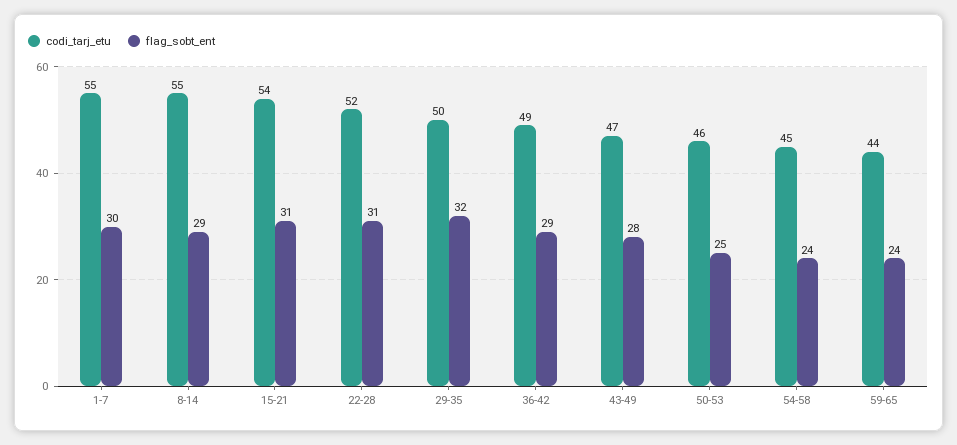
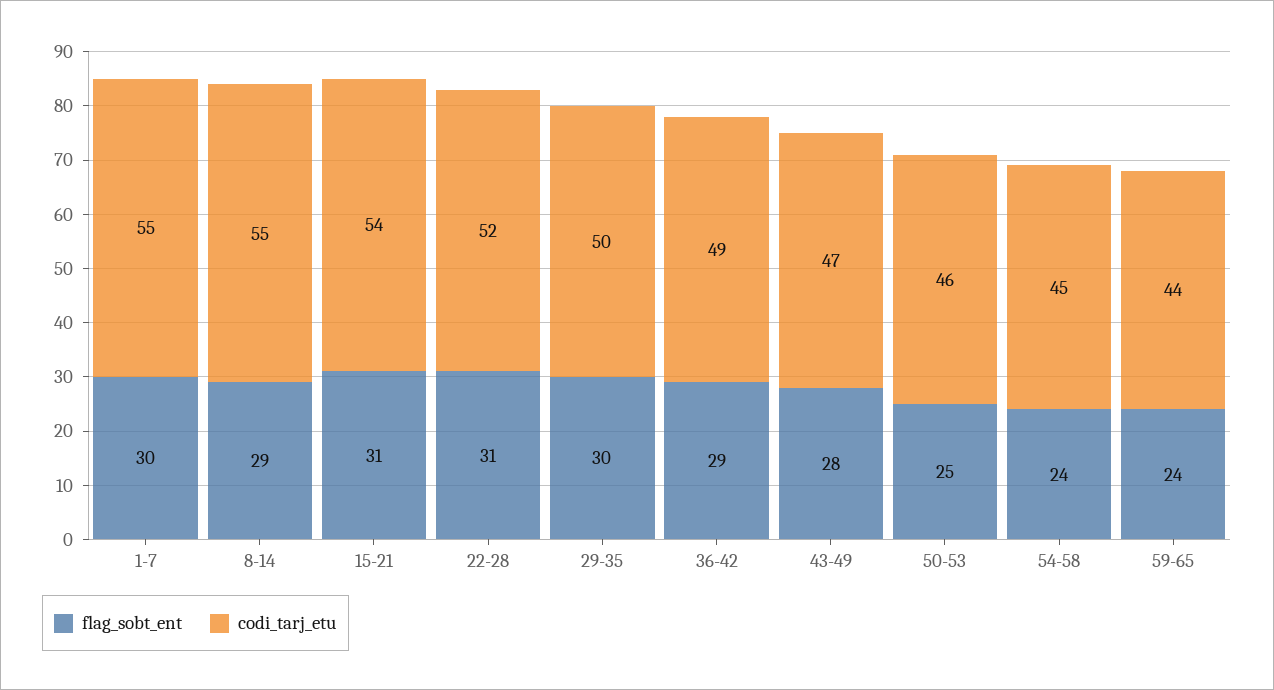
  {
    "codi_tarj_etu": {
      "1-7": 55,
      "8-14": 55,
      "15-21": 54,
      "22-28": 52,
      "29-35": 50,
      "36-42": 49,
      "43-49": 47,
      "50-53": 46,
      "54-58": 45,
      "59-65": 44
    },
    "flag_sobt_ent": {
      "1-7": 30,
      "8-14": 29,
      "15-21": 31,
      "22-28": 31,
-     "29-35": 32,
+     "29-35": 30,
      "36-42": 29,
      "43-49": 28,
      "50-53": 25,
      "54-58": 24,
      "59-65": 24
    }
  }

